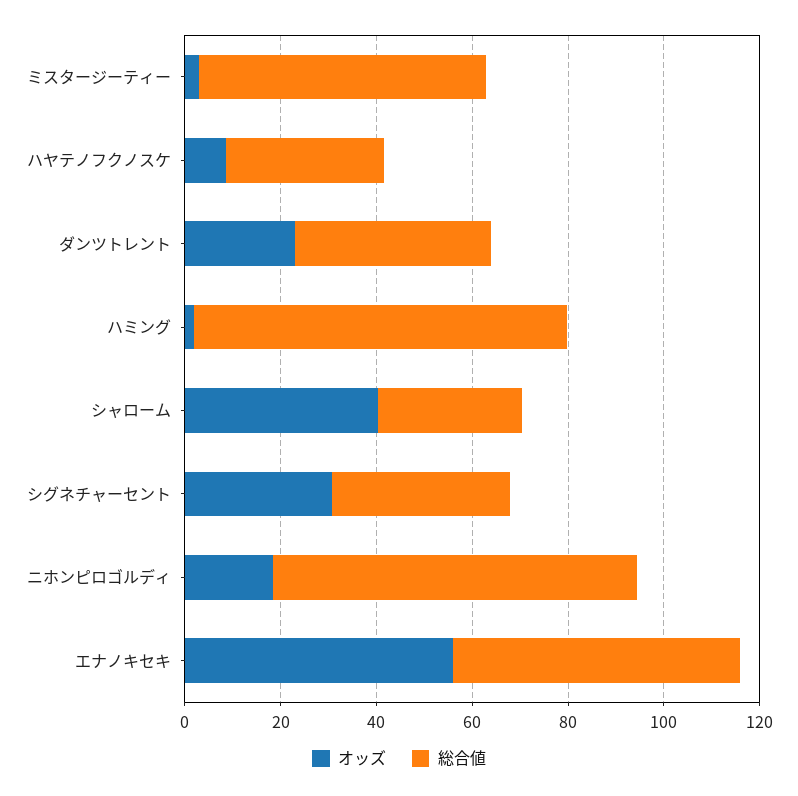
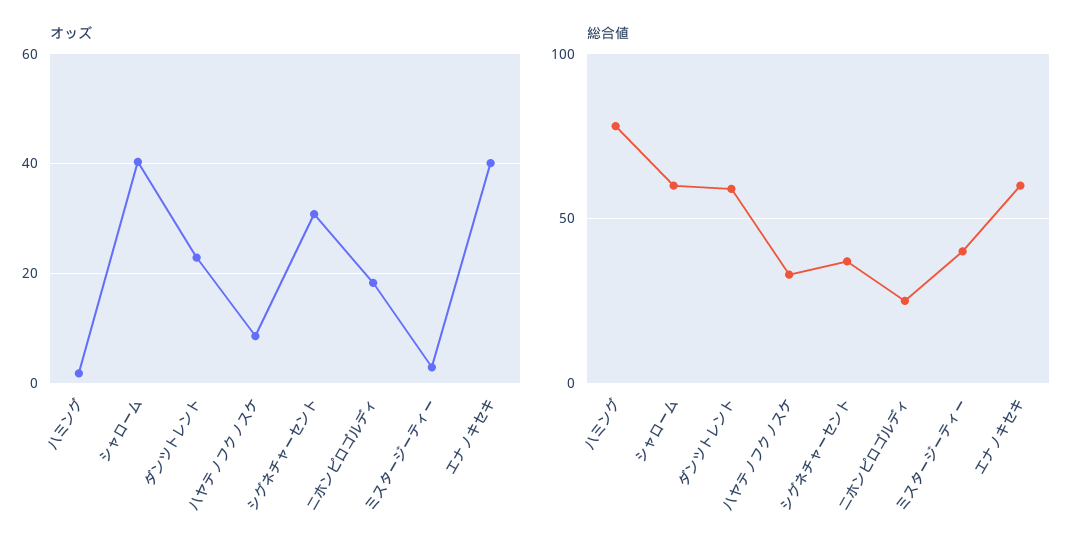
  {
    "オッズ": {
      "ミスタージーティー": 2,
      "ハヤテノフクノスケ": 8,
      "ダンツトレント": 22,
      "ハミング": 2,
      "シャローム": 40,
      "シグネチャーセント": 30,
      "ニホンピロゴルディ": 18,
-     "エナノキセキ": 55
+     "エナノキセキ": 40
    },
    "総合値": {
-     "ミスタージーティー": 60,
+     "ミスタージーティー": 40,
      "ハヤテノフクノスケ": 35,
-     "ダンツトレント": 40,
+     "ダンツトレント": 60,
      "ハミング": 80,
-     "シャローム": 30,
+     "シャローム": 60,
      "シグネチャーセント": 35,
-     "ニホンピロゴルディ": 75,
+     "ニホンピロゴルディ": 25,
      "エナノキセキ": 60
    }
  }

